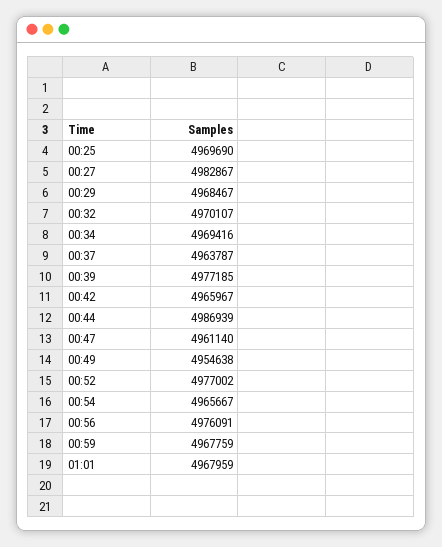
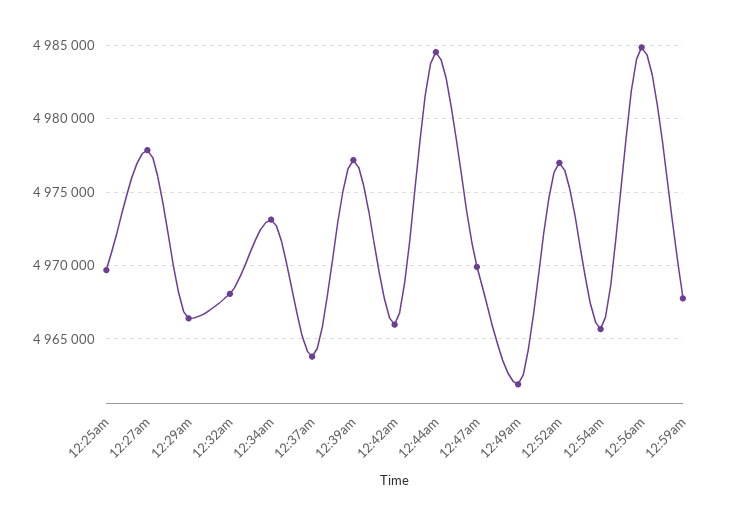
  {
    "00:25": 4969690,
-   "00:27": 4982867,
+   "00:27": 4978000,
-   "00:29": 4968467,
+   "00:29": 4966500,
-   "00:32": 4970107,
+   "00:32": 4968000,
-   "00:34": 4969416,
+   "00:34": 4973000,
    "00:37": 4963787,
    "00:39": 4977185,
    "00:42": 4965967,
-   "00:44": 4986939,
+   "00:44": 4984500,
-   "00:47": 4961140,
+   "00:47": 4970000,
-   "00:49": 4954638,
+   "00:49": 4962000,
    "00:52": 4977002,
    "00:54": 4965667,
-   "00:56": 4976091,
+   "00:56": 4985000,
-   "00:59": 4967759,
+   "00:59": 4967759
-   "01:01": 4967959
  }

